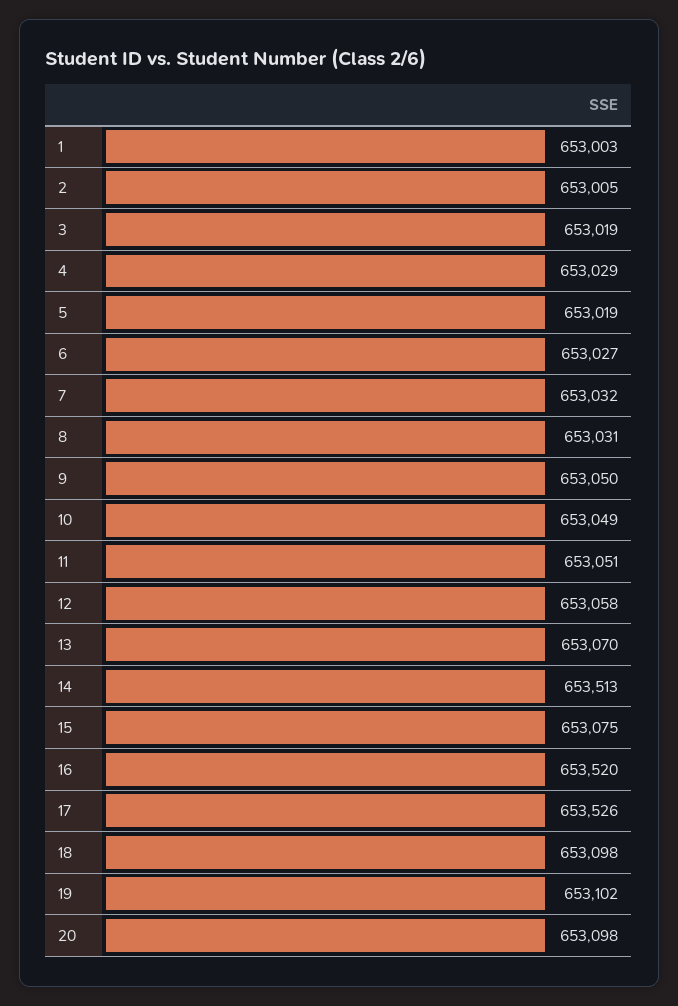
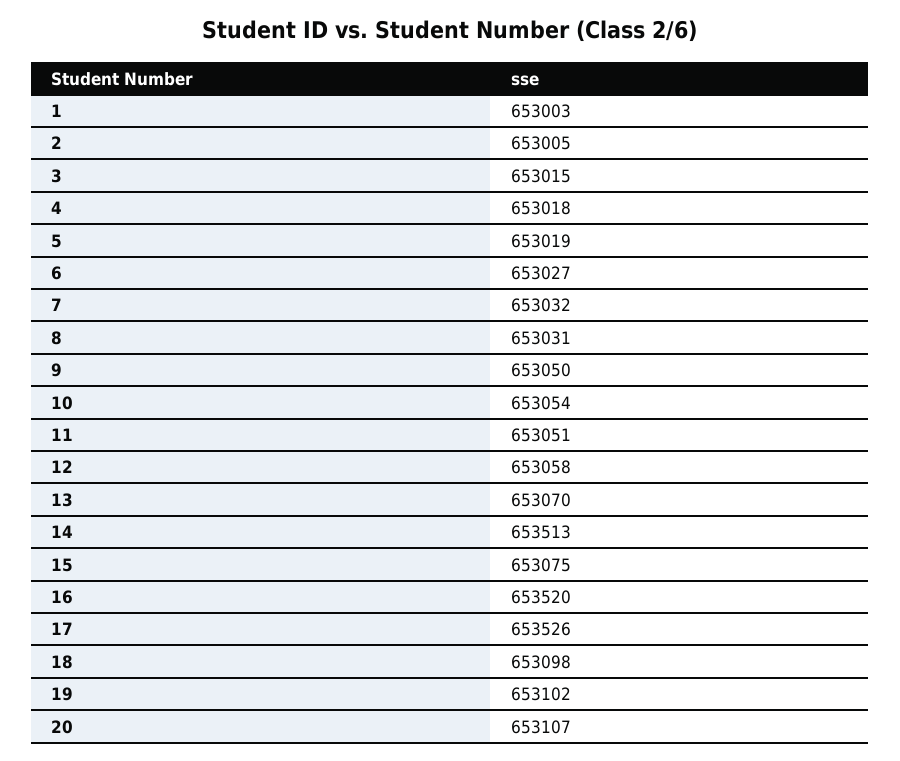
  {
    "1": 653003,
    "2": 653005,
-   "3": 653019,
+   "3": 653015,
-   "4": 653029,
+   "4": 653018,
    "5": 653019,
    "6": 653027,
    "7": 653032,
    "8": 653031,
    "9": 653050,
-   "10": 653049,
+   "10": 653054,
    "11": 653051,
    "12": 653058,
    "13": 653070,
    "14": 653513,
    "15": 653075,
    "16": 653520,
    "17": 653526,
    "18": 653098,
    "19": 653102,
-   "20": 653098
+   "20": 653107
  }

